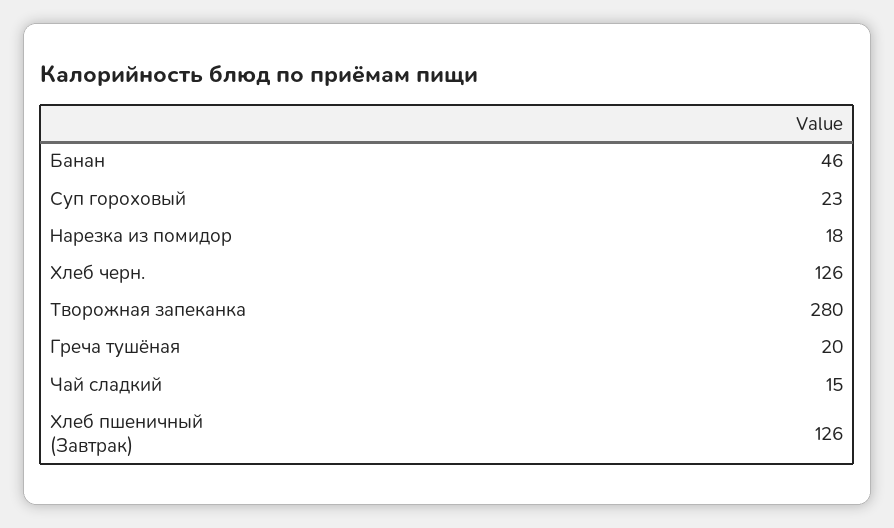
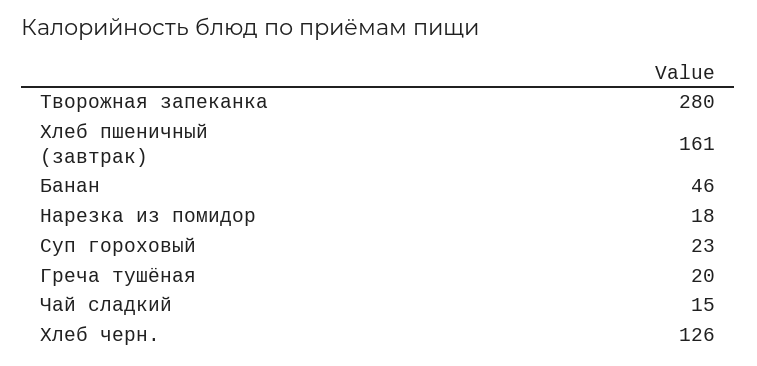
  {
    "Банан": 46,
    "Суп гороховый": 23,
    "Нарезка из помидор": 18,
    "Хлеб черн.": 126,
    "Творожная запеканка": 280,
    "Греча тушёная": 20,
    "Чай сладкий": 15,
-   "Хлеб пшеничный (Завтрак)": 126
+   "Хлеб пшеничный (Завтрак)": 161
  }

